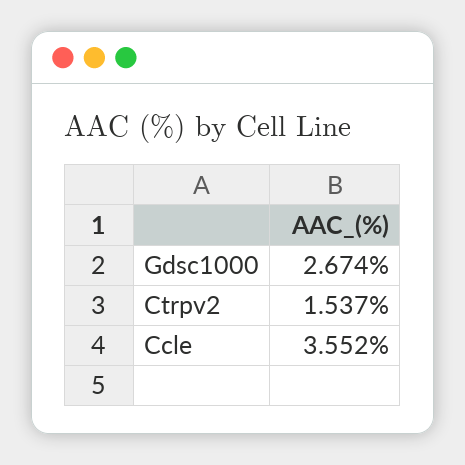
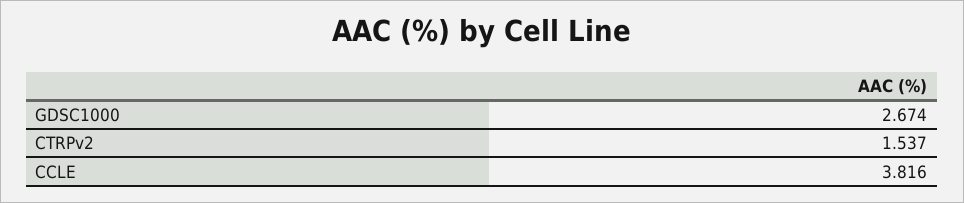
  {
    "Gdsc1000": 2.674,
    "Ctrpv2": 1.537,
-   "Ccle": 3.552
+   "Ccle": 3.816
  }

